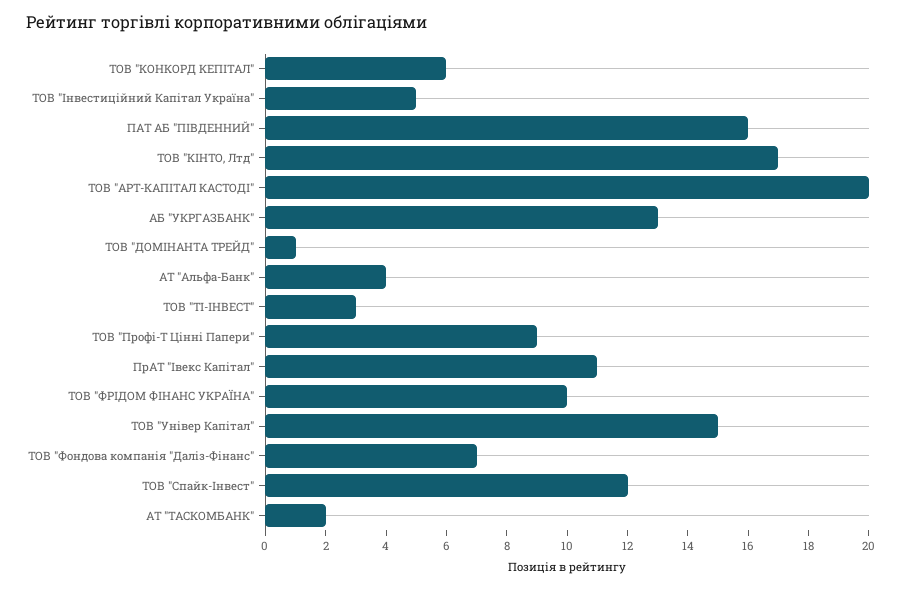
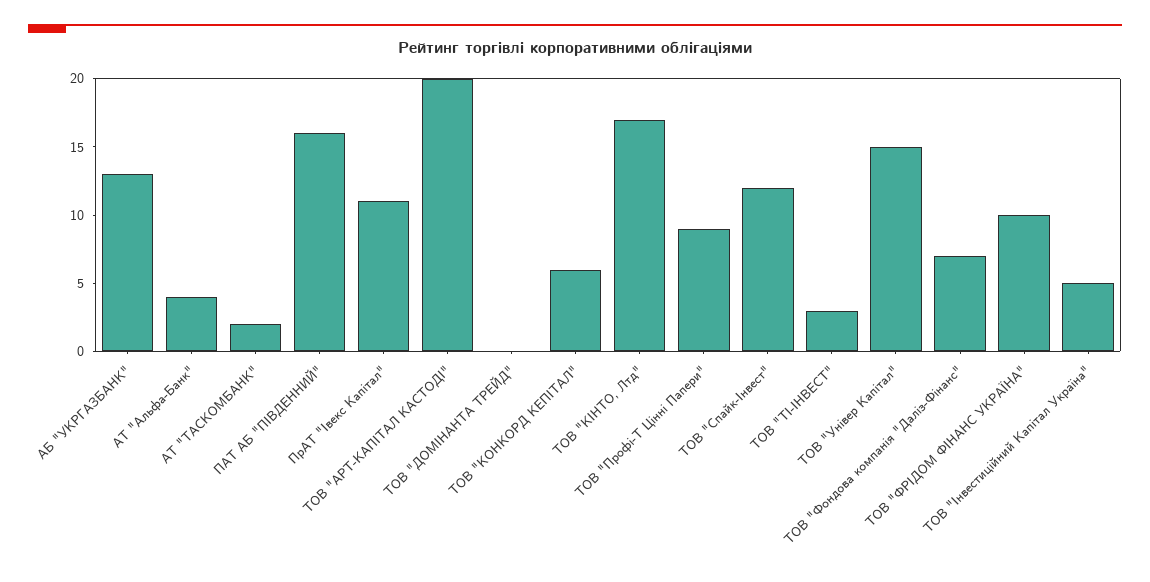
  {
    "ТОВ \"КОНКОРД КЕПІТАЛ\"": 6,
    "ТОВ \"Інвестиційний Капітал Україна\"": 5,
    "ПАТ АБ \"ПІВДЕННИЙ\"": 16,
    "ТОВ \"КІНТО, Лтд\"": 17,
    "ТОВ \"АРТ-КАПІТАЛ КАСТОДІ\"": 20,
    "АБ \"УКРГАЗБАНК\"": 13,
-   "ТОВ \"ДОМІНАНТА ТРЕЙД\"": 1,
+   "ТОВ \"ДОМІНАНТА ТРЕЙД\"": 0,
    "АТ \"Альфа-Банк\"": 4,
    "ТОВ \"ТІ-ІНВЕСТ\"": 3,
    "ТОВ \"Профі-Т Цінні Папери\"": 9,
    "ПрАТ \"Івекс Капітал\"": 11,
    "ТОВ \"ФРІДОМ ФІНАНС УКРАЇНА\"": 10,
    "ТОВ \"Універ Капітал\"": 15,
    "ТОВ \"Фондова компанія \"Даліз-Фінанс\"": 7,
    "ТОВ \"Спайк-Інвест\"": 12,
    "АТ \"ТАСКОМБАНК\"": 2
  }

